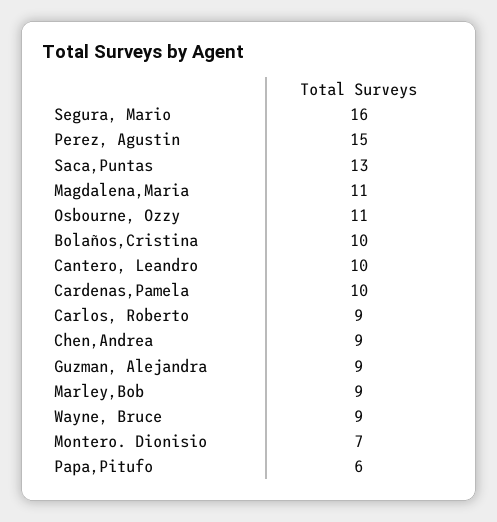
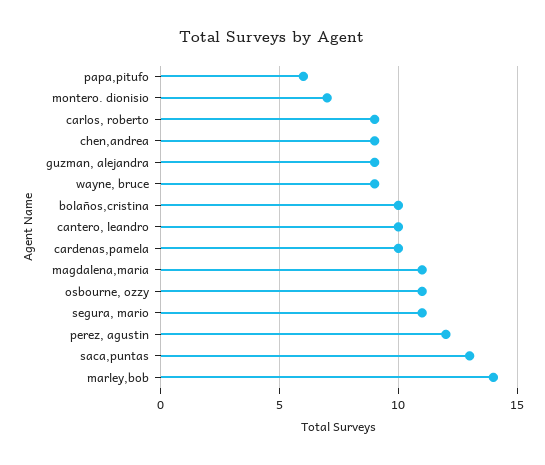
  {
-   "Segura, Mario": 16,
+   "Segura, Mario": 11,
-   "Perez, Agustin": 15,
+   "Perez, Agustin": 12,
    "Saca,Puntas": 13,
    "Magdalena,Maria": 11,
    "Osbourne, Ozzy": 11,
    "Bolaños,Cristina": 10,
    "Cantero, Leandro": 10,
    "Cardenas,Pamela": 10,
    "Carlos, Roberto": 9,
    "Chen,Andrea": 9,
    "Guzman, Alejandra": 9,
-   "Marley,Bob": 9,
+   "Marley,Bob": 14,
    "Wayne, Bruce": 9,
    "Montero. Dionisio": 7,
    "Papa,Pitufo": 6
  }

